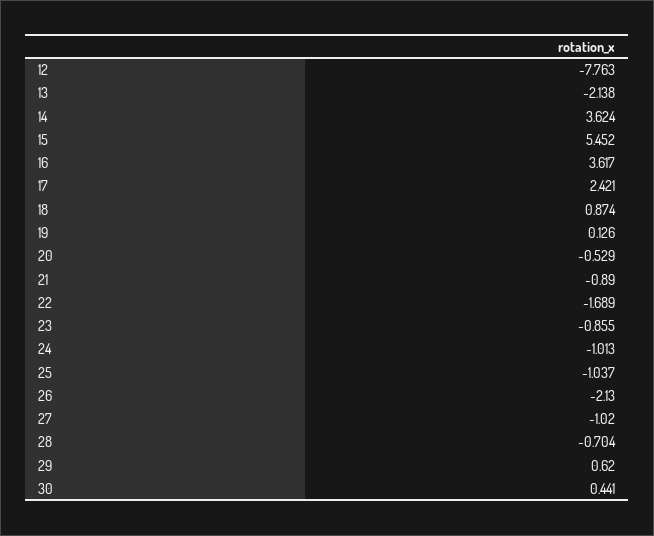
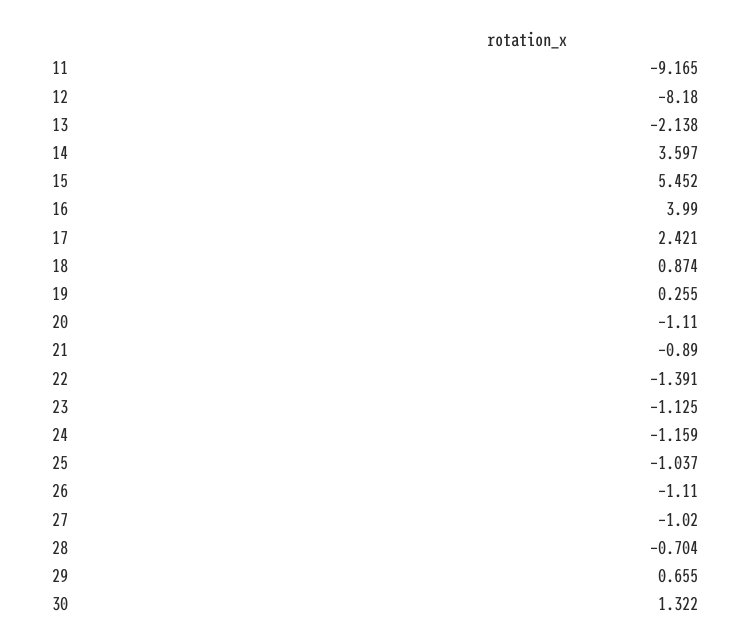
  {
-   "12": -7.763,
+   "12": -8.18,
    "13": -2.138,
-   "14": 3.624,
+   "14": 3.597,
    "15": 5.452,
-   "16": 3.617,
+   "16": 3.99,
    "17": 2.421,
    "18": 0.874,
-   "19": 0.126,
+   "19": 0.255,
-   "20": -0.529,
+   "20": -1.11,
    "21": -0.89,
-   "22": -1.689,
+   "22": -1.391,
-   "23": -0.855,
+   "23": -1.125,
-   "24": -1.013,
+   "24": -1.159,
    "25": -1.037,
-   "26": -2.13,
+   "26": -1.11,
    "27": -1.02,
    "28": -0.704,
-   "29": 0.62,
+   "29": 0.655,
-   "30": 0.441
+   "30": 1.322,
+   "11": -9.165
  }

